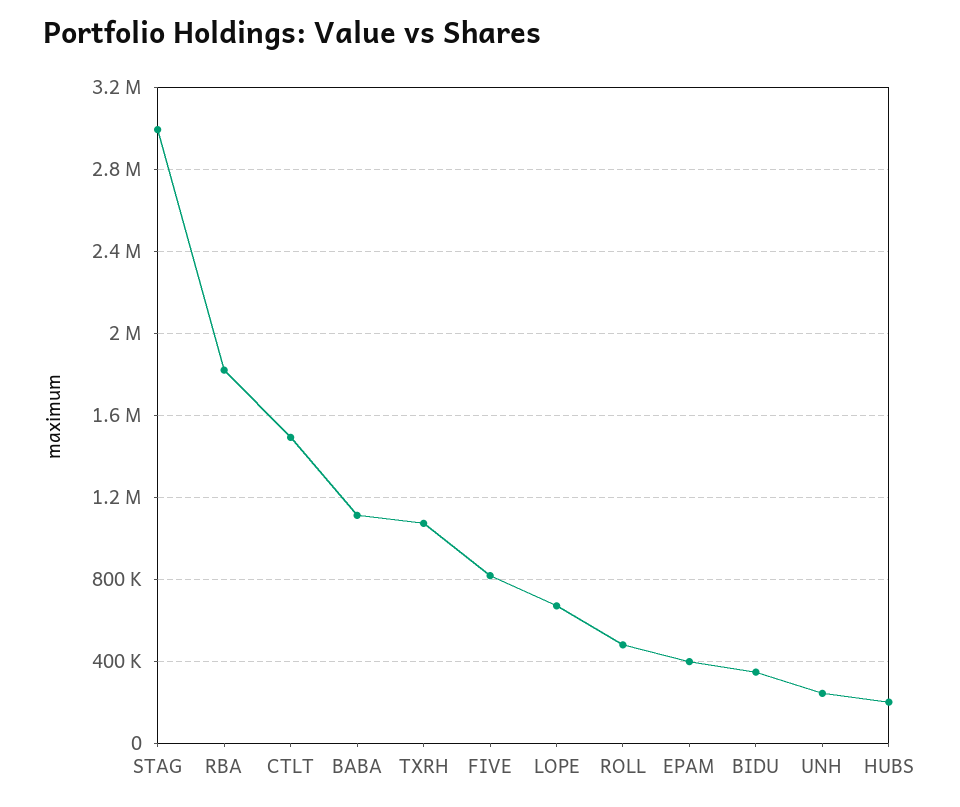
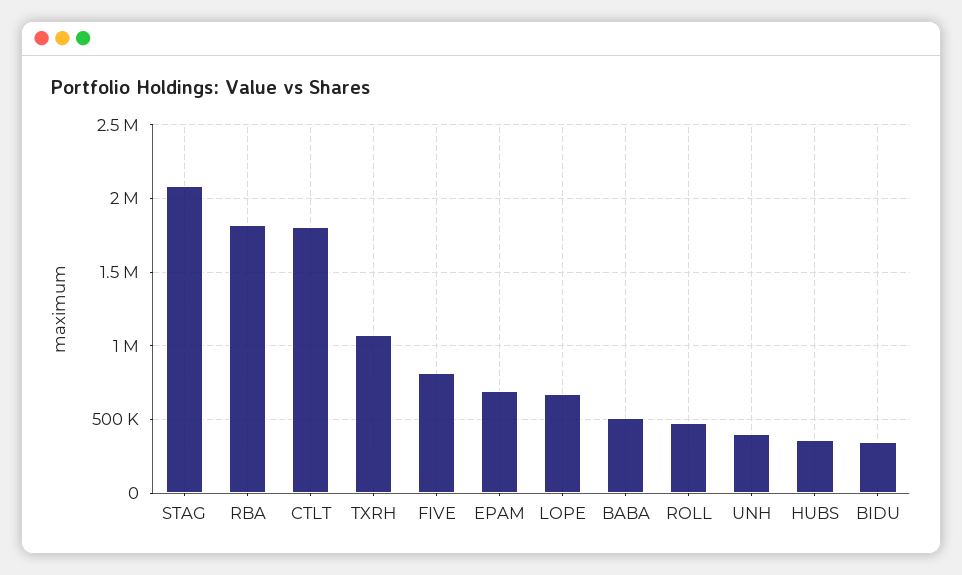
  {
-   "STAG": 3000000,
+   "STAG": 2100000,
    "RBA": 1800000,
-   "CTLT": 1500000,
+   "CTLT": 1800000,
-   "BABA": 1100000,
+   "BABA": 500000,
    "TXRH": 1050000,
    "FIVE": 800000,
    "LOPE": 650000,
    "ROLL": 500000,
-   "EPAM": 400000,
+   "EPAM": 700000,
    "BIDU": 350000,
-   "UNH": 250000,
+   "UNH": 400000,
-   "HUBS": 200000
+   "HUBS": 350000
  }

